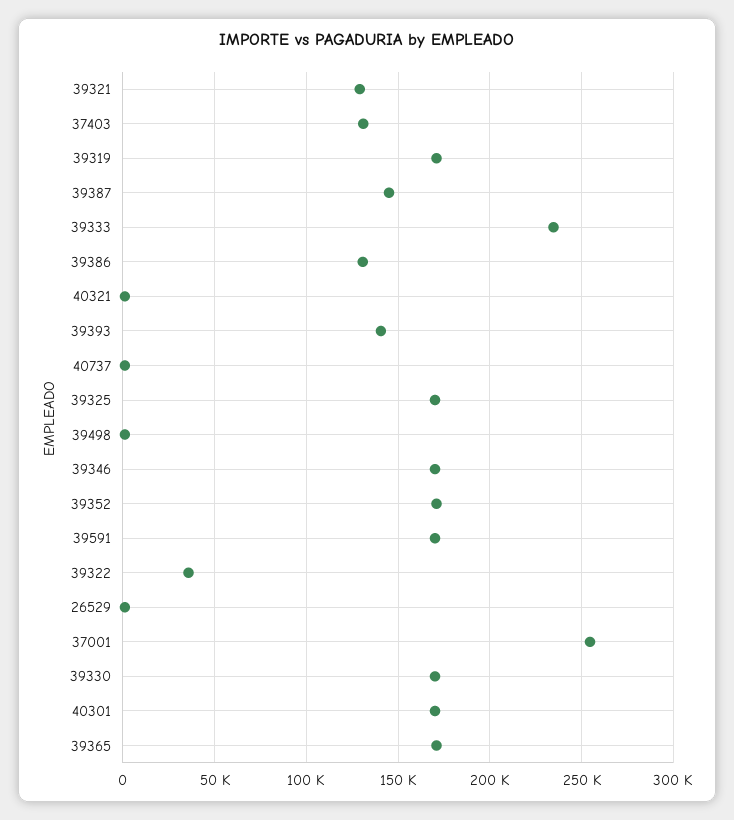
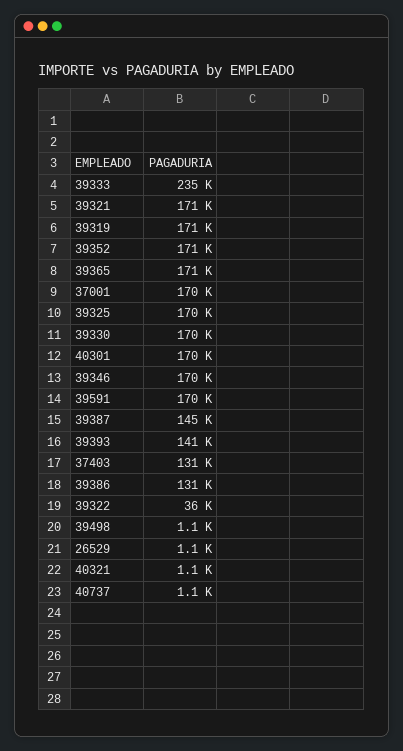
  {
-   "39321": 130000,
+   "39321": 171000,
    "37403": 131000,
    "39319": 171000,
    "39387": 145000,
    "39333": 235000,
    "39386": 131000,
    "40321": 1100,
    "39393": 141000,
    "40737": 1100,
    "39325": 170000,
    "39498": 1100,
    "39346": 170000,
    "39352": 171000,
    "39591": 170000,
    "39322": 36000,
    "26529": 1100,
-   "37001": 255000,
+   "37001": 170000,
    "39330": 170000,
    "40301": 170000,
    "39365": 171000
  }

